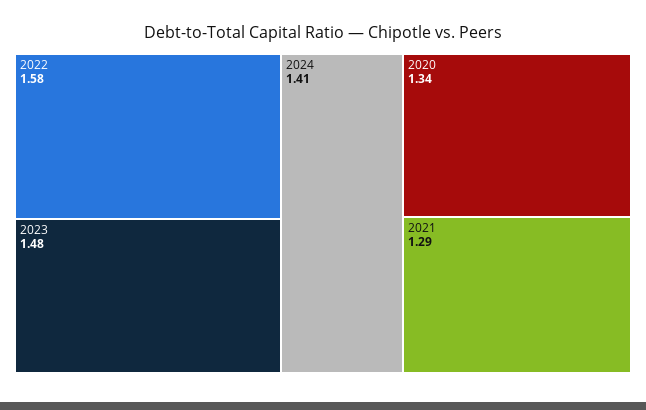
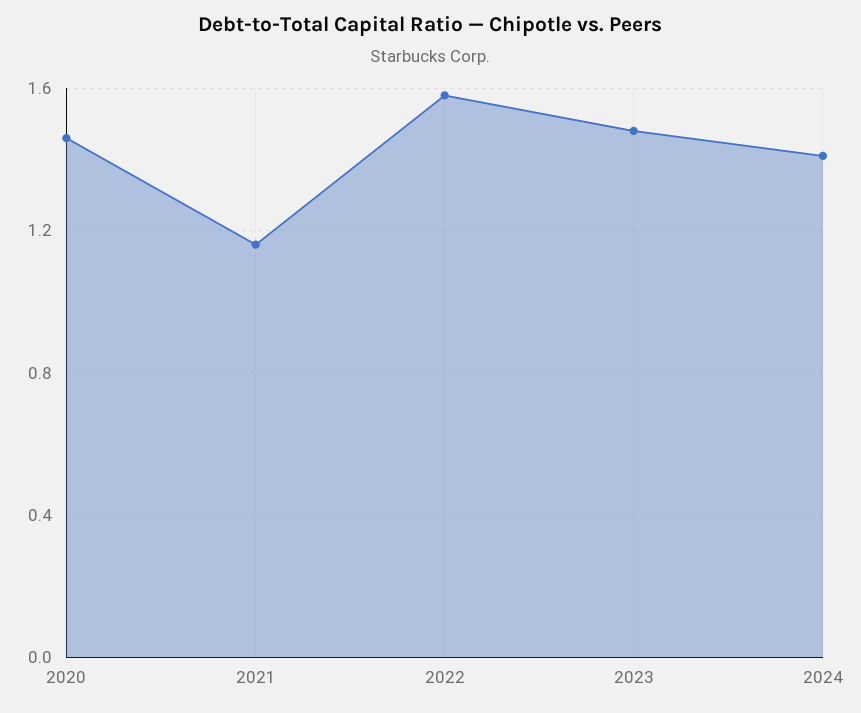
  {
    "2022": 1.58,
    "2023": 1.48,
    "2024": 1.41,
-   "2020": 1.34,
+   "2020": 1.45,
-   "2021": 1.29
+   "2021": 1.15
  }

